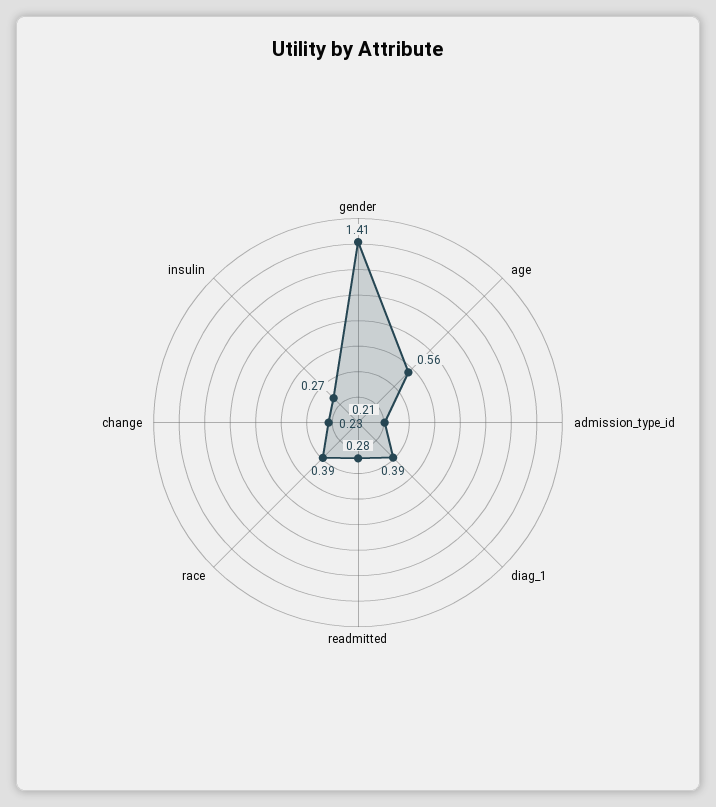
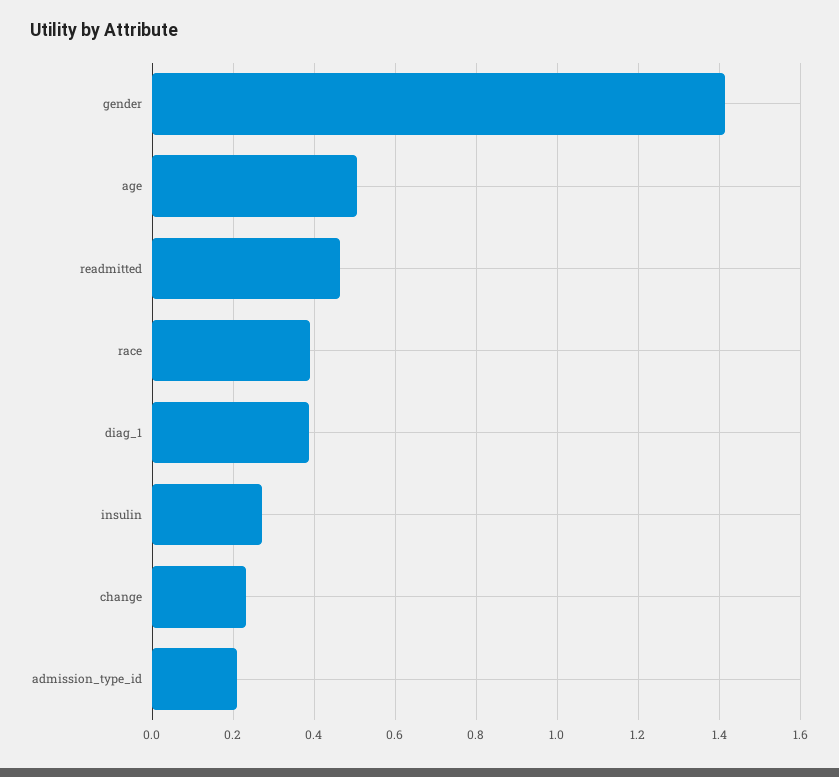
  {
    "gender": 1.41,
-   "age": 0.56,
+   "age": 0.5,
    "admission_type_id": 0.21,
    "diag_1": 0.39,
-   "readmitted": 0.28,
+   "readmitted": 0.46,
    "race": 0.39,
    "change": 0.23,
    "insulin": 0.27
  }

